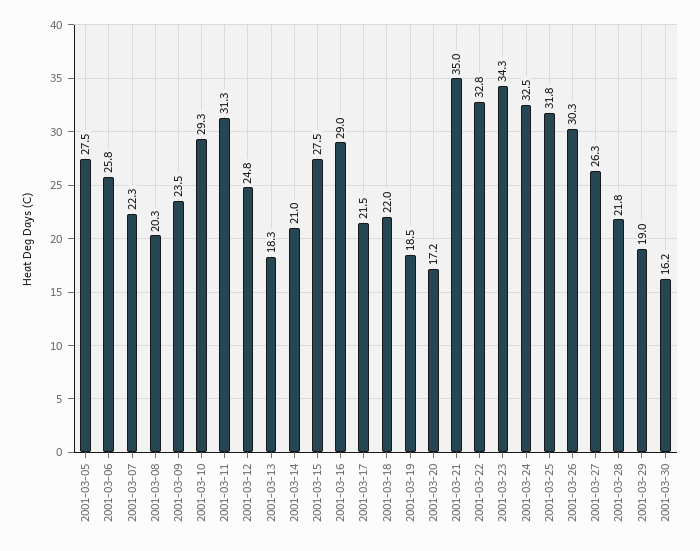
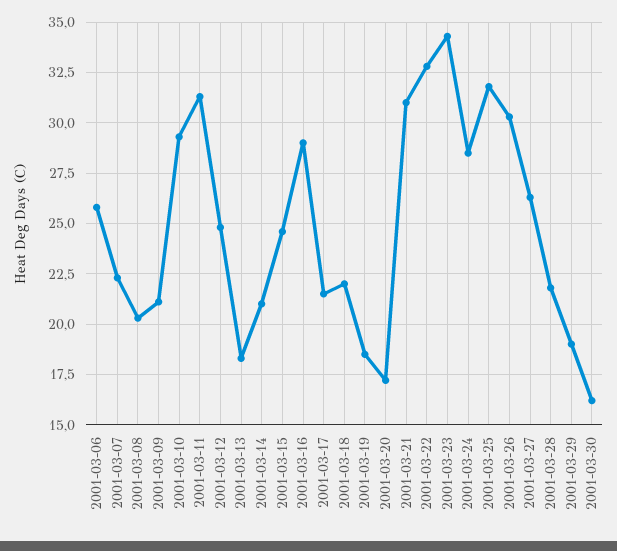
  {
-   "2001-03-05": 27.5,
    "2001-03-06": 25.8,
    "2001-03-07": 22.3,
    "2001-03-08": 20.3,
-   "2001-03-09": 23.5,
+   "2001-03-09": 21,
    "2001-03-10": 29.3,
    "2001-03-11": 31.3,
    "2001-03-12": 24.8,
    "2001-03-13": 18.3,
    "2001-03-14": 21,
-   "2001-03-15": 27.5,
+   "2001-03-15": 24.5,
    "2001-03-16": 29,
    "2001-03-17": 21.5,
    "2001-03-18": 22,
    "2001-03-19": 18.5,
    "2001-03-20": 17.2,
-   "2001-03-21": 35,
+   "2001-03-21": 31,
    "2001-03-22": 32.8,
    "2001-03-23": 34.3,
-   "2001-03-24": 32.5,
+   "2001-03-24": 28.5,
    "2001-03-25": 31.8,
    "2001-03-26": 30.3,
    "2001-03-27": 26.3,
    "2001-03-28": 21.8,
    "2001-03-29": 19,
    "2001-03-30": 16.2
  }

